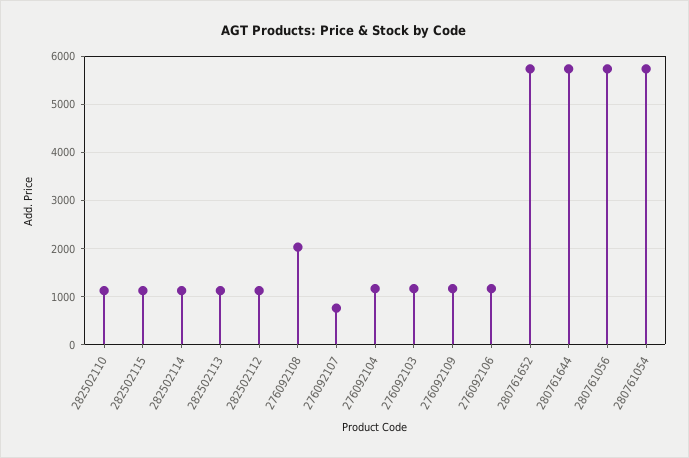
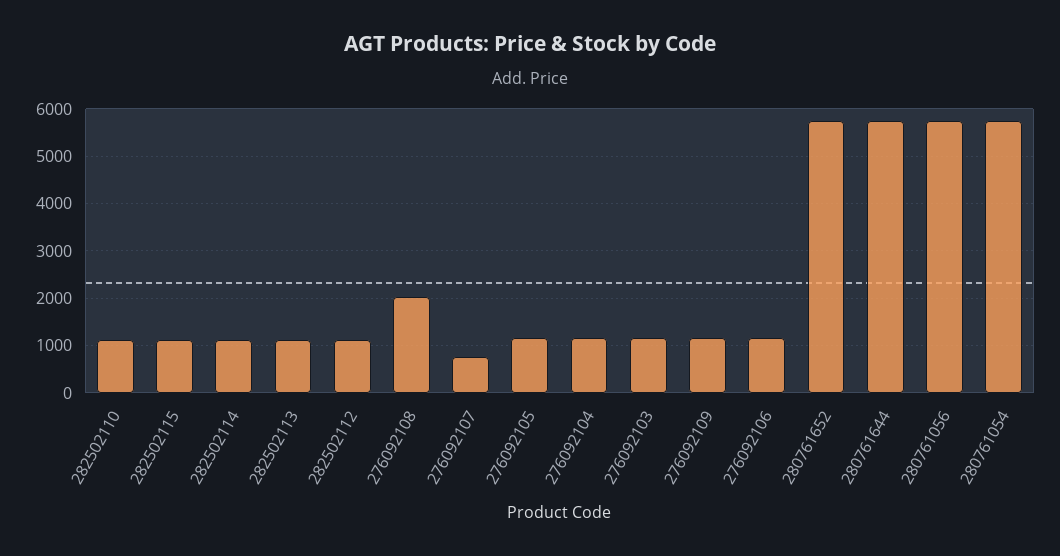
  {
    "282502110": 1200,
    "282502115": 1200,
    "282502114": 1200,
    "282502113": 1200,
    "282502112": 1200,
    "276092108": 2000,
    "276092107": 800,
    "276092104": 1200,
    "276092103": 1200,
    "276092109": 1200,
    "276092106": 1200,
    "280761652": 5800,
    "280761644": 5800,
    "280761056": 5800,
-   "280761054": 5800
+   "280761054": 5800,
+   "276092105": 1200
  }

